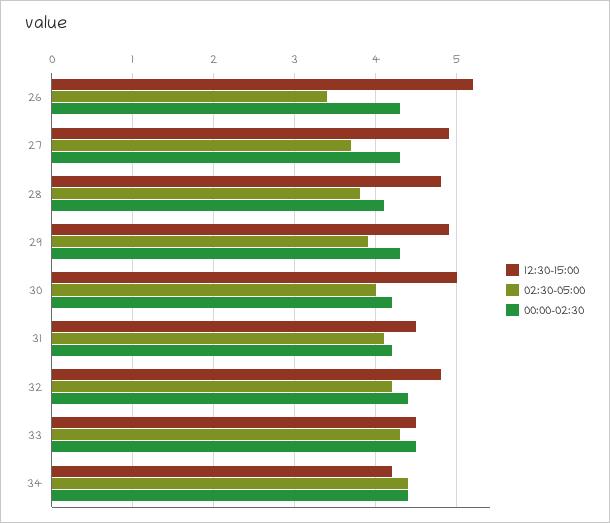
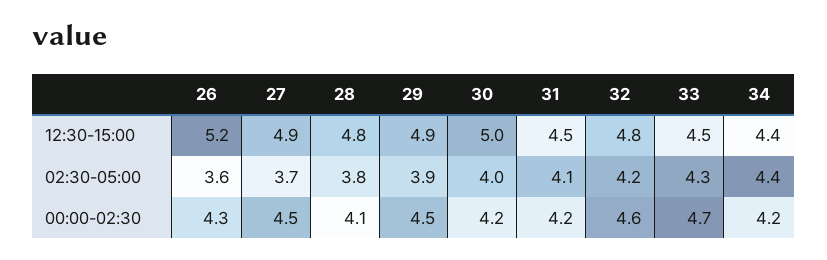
  {
    "12:30-15:00": {
      "26": 5.2,
      "27": 4.9,
      "28": 4.8,
      "29": 4.9,
      "30": 5,
      "31": 4.5,
      "32": 4.8,
      "33": 4.5,
-     "34": 4.2
+     "34": 4.4
    },
    "02:30-05:00": {
-     "26": 3.4,
+     "26": 3.6,
      "27": 3.7,
      "28": 3.8,
      "29": 3.9,
      "30": 4,
      "31": 4.1,
      "32": 4.2,
      "33": 4.3,
      "34": 4.4
    },
    "00:00-02:30": {
      "26": 4.3,
-     "27": 4.3,
+     "27": 4.5,
      "28": 4.1,
-     "29": 4.3,
+     "29": 4.5,
      "30": 4.2,
      "31": 4.2,
-     "32": 4.4,
+     "32": 4.6,
-     "33": 4.5,
+     "33": 4.7,
-     "34": 4.4
+     "34": 4.2
    }
  }

